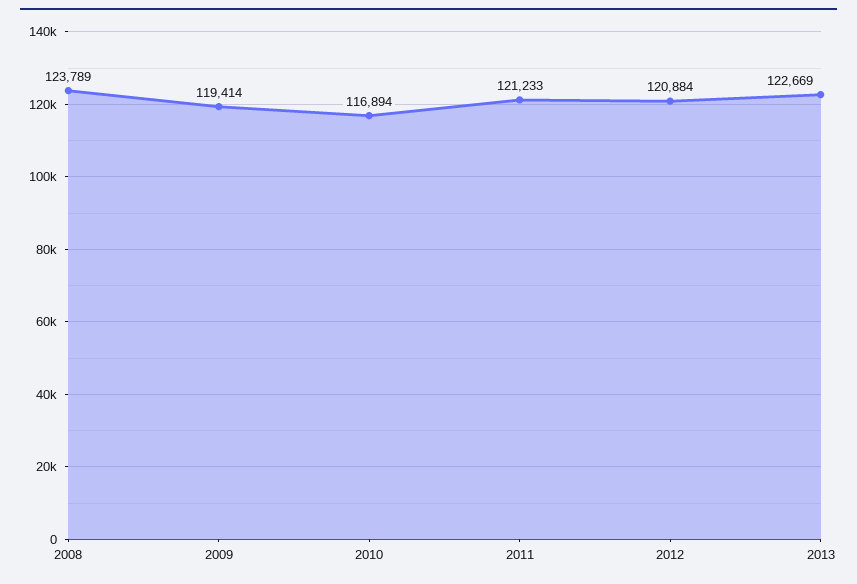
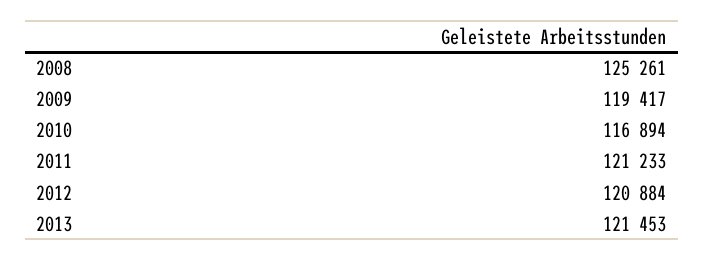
  {
-   "2008": 123789,
+   "2008": 125261,
-   "2009": 119414,
+   "2009": 119417,
    "2010": 116894,
    "2011": 121233,
    "2012": 120884,
-   "2013": 122669
+   "2013": 121453
  }

